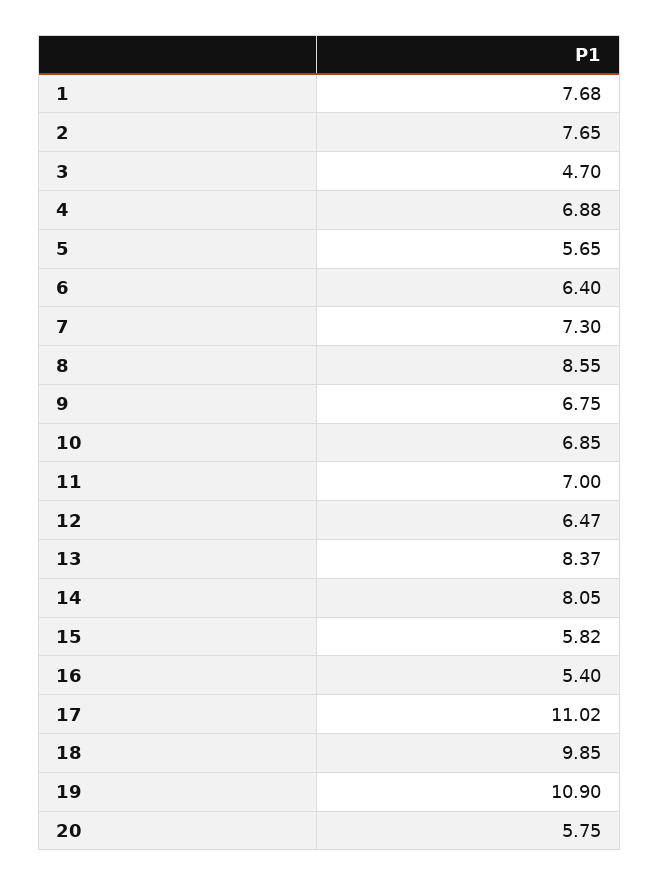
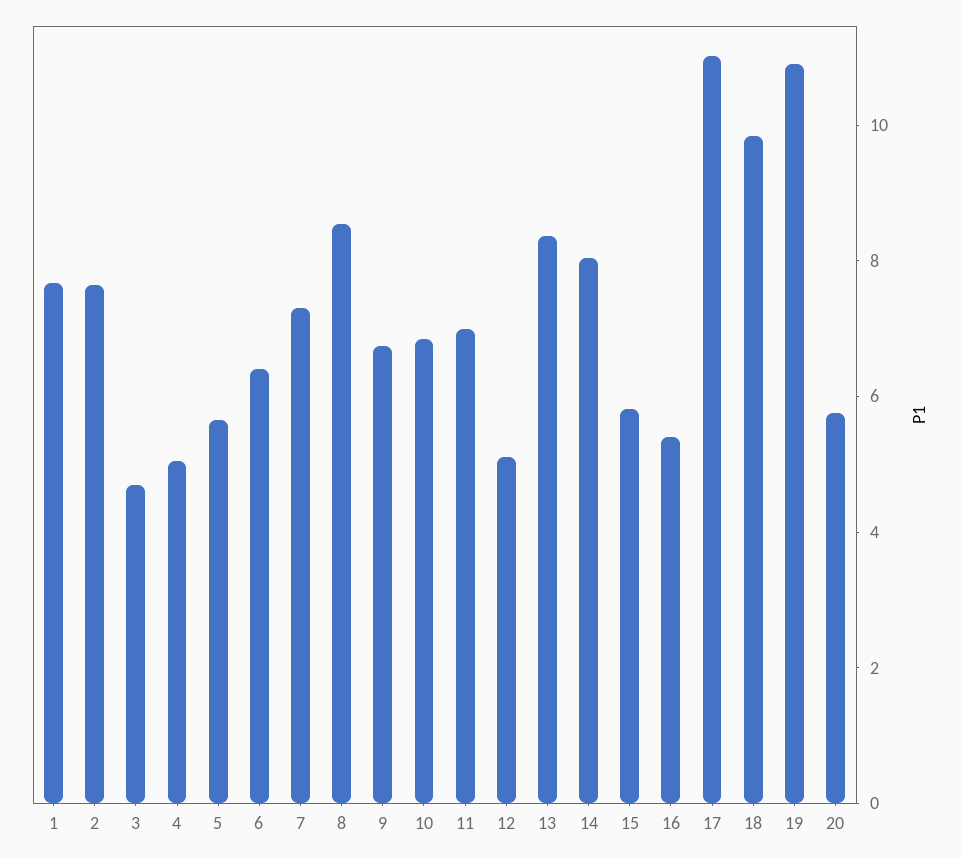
  {
    "1": 7.68,
    "2": 7.65,
    "3": 4.7,
-   "4": 6.88,
+   "4": 5,
    "5": 5.65,
    "6": 6.4,
    "7": 7.3,
    "8": 8.55,
    "9": 6.75,
    "10": 6.85,
    "11": 7,
-   "12": 6.47,
+   "12": 5,
    "13": 8.37,
    "14": 8.05,
    "15": 5.82,
    "16": 5.4,
    "17": 11.02,
    "18": 9.85,
    "19": 10.9,
    "20": 5.75
  }

